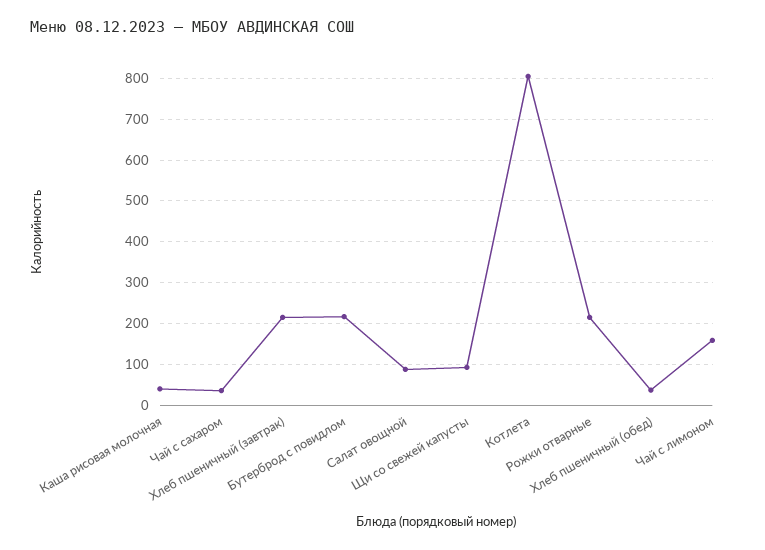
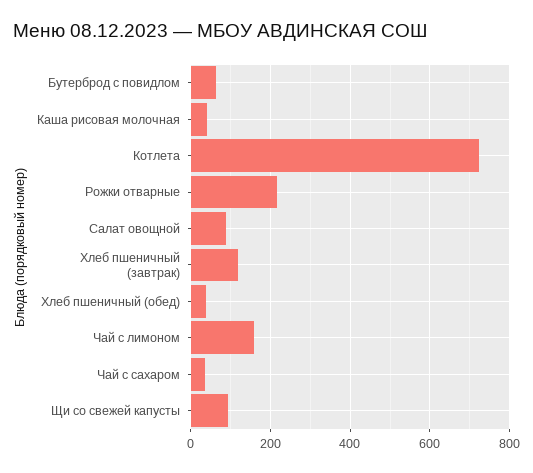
  {
    "Каша рисовая молочная": 40,
    "Чай с сахаром": 40,
-   "Хлеб пшеничный (завтрак)": 220,
+   "Хлеб пшеничный (завтрак)": 120,
-   "Бутерброд с повидлом": 220,
+   "Бутерброд с повидлом": 60,
    "Салат овощной": 80,
    "Щи со свежей капусты": 100,
-   "Котлета": 800,
+   "Котлета": 720,
    "Рожки отварные": 220,
    "Хлеб пшеничный (обед)": 40,
    "Чай с лимоном": 160
  }

